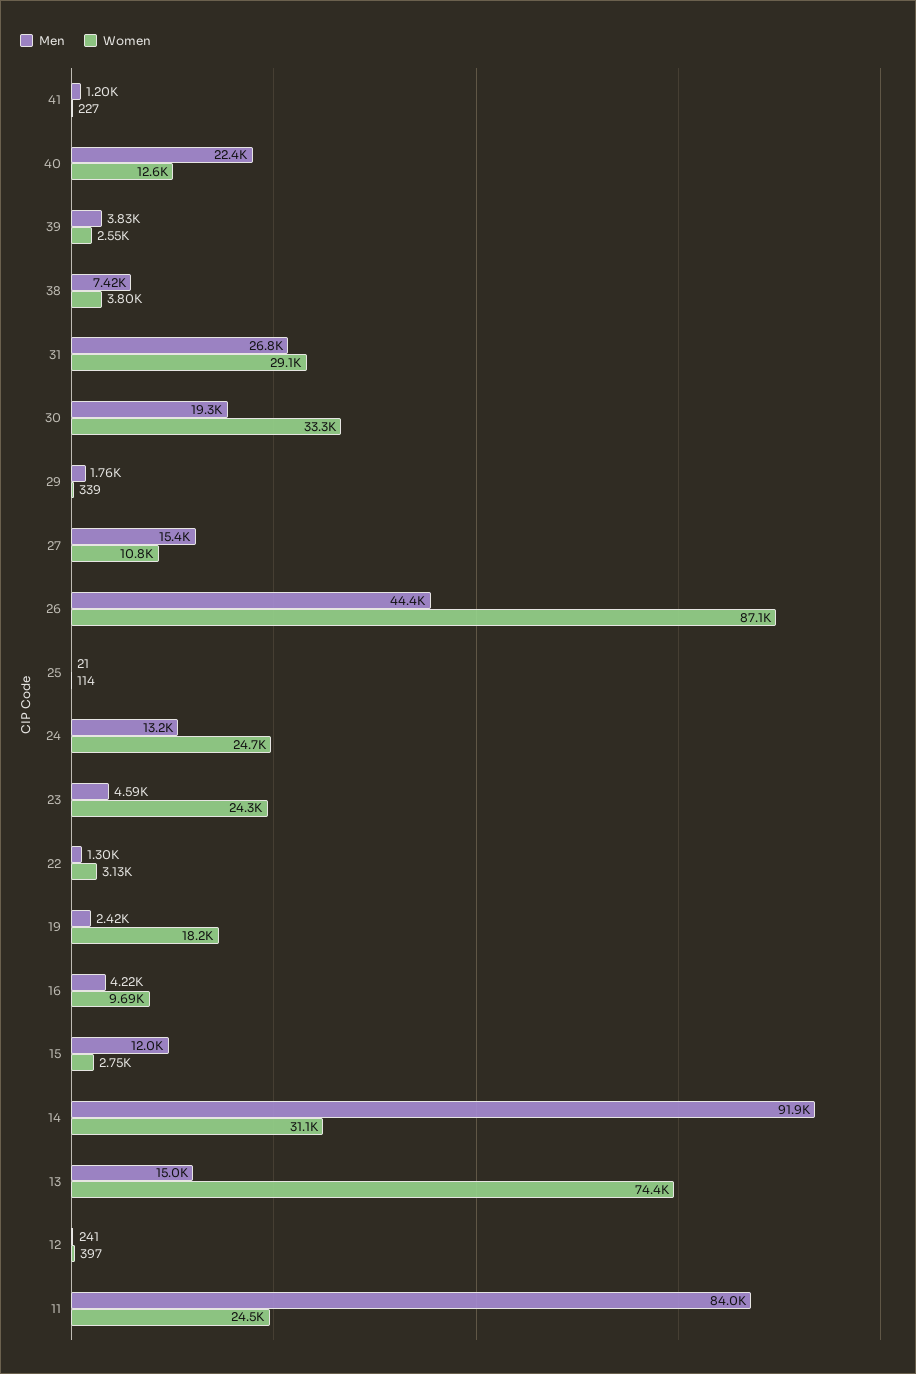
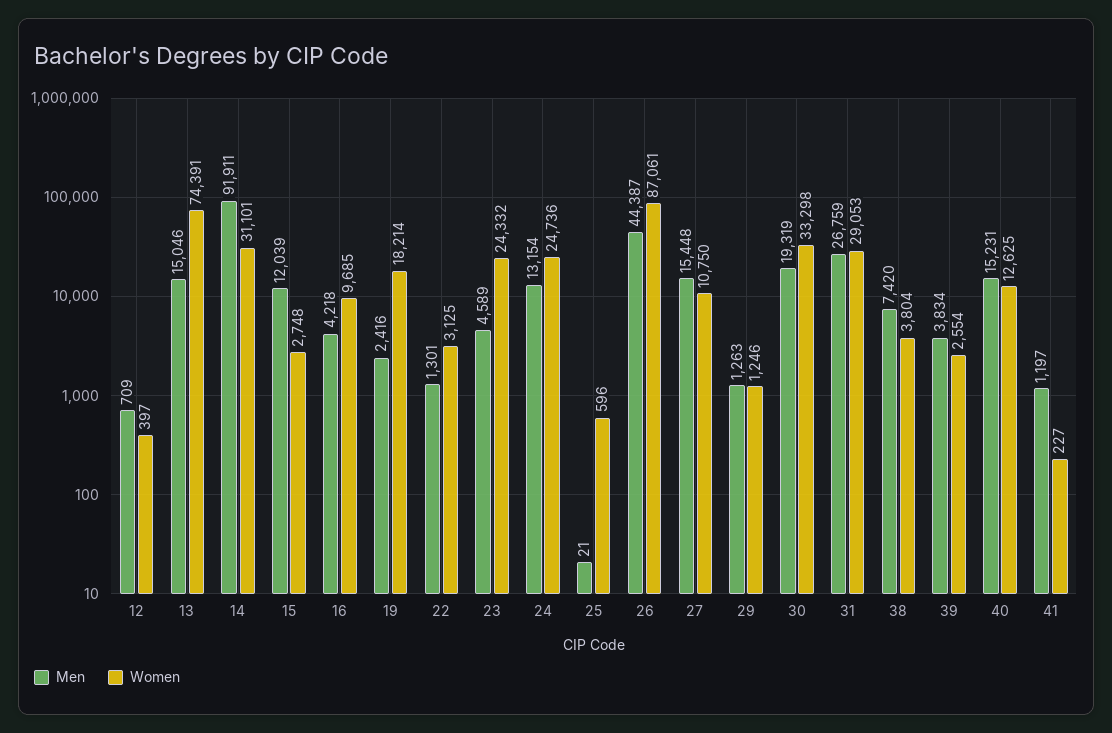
  {
    "Men": {
      "41": 1197,
-     "40": 22400,
+     "40": 15231,
      "39": 3834,
      "38": 7420,
      "31": 26759,
      "30": 19319,
-     "29": 1760,
+     "29": 1263,
      "27": 15448,
      "26": 44387,
      "25": 21,
      "24": 13154,
      "23": 4589,
      "22": 1301,
      "19": 2416,
      "16": 4218,
      "15": 12039,
      "14": 91911,
      "13": 15046,
-     "12": 241,
+     "12": 709
-     "11": 84000
    },
    "Women": {
      "41": 227,
      "40": 12625,
      "39": 2554,
      "38": 3804,
      "31": 29053,
      "30": 33298,
-     "29": 339,
+     "29": 1246,
      "27": 10750,
      "26": 87061,
-     "25": 114,
+     "25": 596,
      "24": 24736,
      "23": 24332,
      "22": 3125,
      "19": 18214,
      "16": 9685,
      "15": 2748,
      "14": 31101,
      "13": 74391,
-     "12": 397,
+     "12": 397
-     "11": 24500
    }
  }

